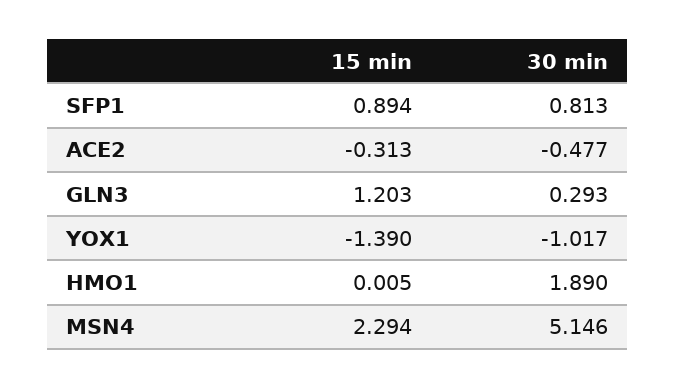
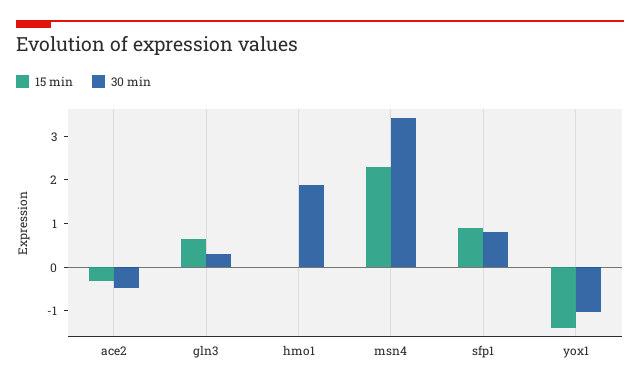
  {
    "15 min": {
      "SFP1": 0.894,
      "ACE2": -0.313,
-     "GLN3": 1.203,
+     "GLN3": 0.6,
      "YOX1": -1.39,
      "HMO1": 0.005,
      "MSN4": 2.294
    },
    "30 min": {
      "SFP1": 0.813,
      "ACE2": -0.477,
      "GLN3": 0.293,
      "YOX1": -1.017,
      "HMO1": 1.89,
-     "MSN4": 5.146
+     "MSN4": 3.4
    }
  }

